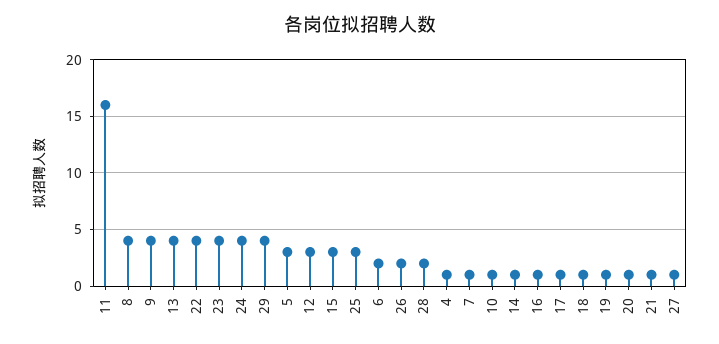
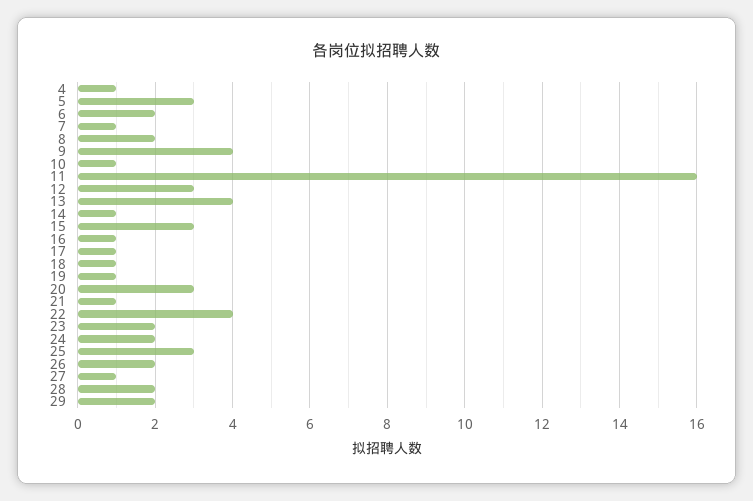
  {
    "11": 16,
-   "8": 4,
+   "8": 2,
    "9": 4,
    "13": 4,
    "22": 4,
-   "23": 4,
+   "23": 2,
-   "24": 4,
+   "24": 2,
-   "29": 4,
+   "29": 2,
    "5": 3,
    "12": 3,
    "15": 3,
    "25": 3,
    "6": 2,
    "26": 2,
    "28": 2,
    "4": 1,
    "7": 1,
    "10": 1,
    "14": 1,
    "16": 1,
    "17": 1,
    "18": 1,
    "19": 1,
-   "20": 1,
+   "20": 3,
    "21": 1,
    "27": 1
  }

